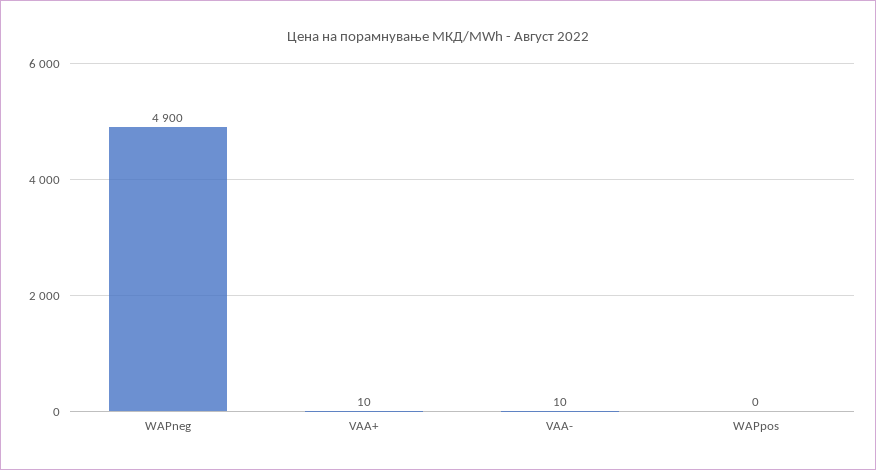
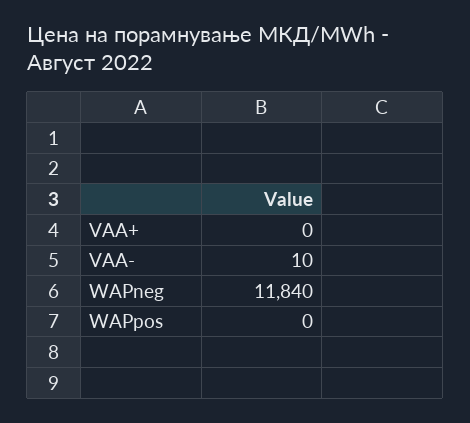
  {
-   "WAPneg": 4900,
+   "WAPneg": 11840,
-   "VAA+": 10,
+   "VAA+": 0,
    "VAA-": 10,
    "WAPpos": 0
  }

